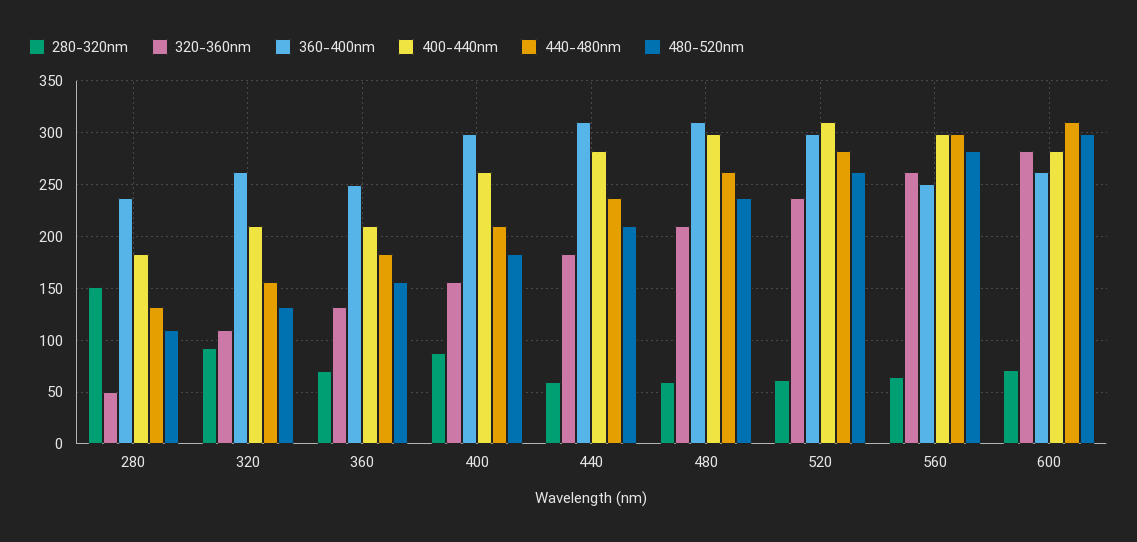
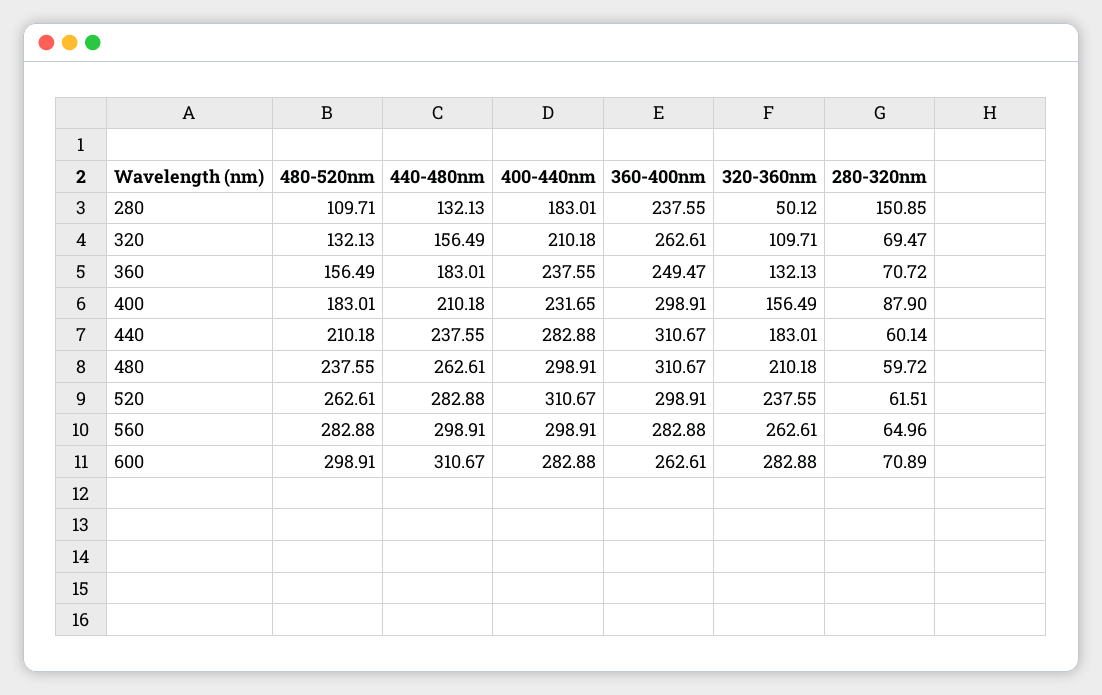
  {
    "280-320nm": {
      "280": 150.85,
-     "320": 90,
+     "320": 69.47,
      "360": 70.72,
      "400": 87.9,
      "440": 60.14,
      "480": 59.72,
      "520": 61.51,
      "560": 64.96,
      "600": 70.89
    },
    "320-360nm": {
      "280": 50.12,
      "320": 109.71,
      "360": 132.13,
      "400": 156.49,
      "440": 183.01,
      "480": 210.18,
      "520": 237.55,
      "560": 262.61,
      "600": 282.88
    },
    "360-400nm": {
      "280": 237.55,
      "320": 262.61,
      "360": 249.47,
      "400": 298.91,
      "440": 310.67,
      "480": 310.67,
      "520": 298.91,
-     "560": 250,
+     "560": 282.88,
      "600": 262.61
    },
    "400-440nm": {
      "280": 183.01,
      "320": 210.18,
-     "360": 210,
+     "360": 237.55,
-     "400": 260,
+     "400": 231.65,
      "440": 282.88,
      "480": 298.91,
      "520": 310.67,
      "560": 298.91,
      "600": 282.88
    },
    "440-480nm": {
      "280": 132.13,
      "320": 156.49,
      "360": 183.01,
      "400": 210.18,
      "440": 237.55,
      "480": 262.61,
      "520": 282.88,
      "560": 298.91,
      "600": 310.67
    },
    "480-520nm": {
      "280": 109.71,
      "320": 132.13,
      "360": 156.49,
      "400": 183.01,
      "440": 210.18,
      "480": 237.55,
      "520": 262.61,
      "560": 282.88,
      "600": 298.91
    }
  }

